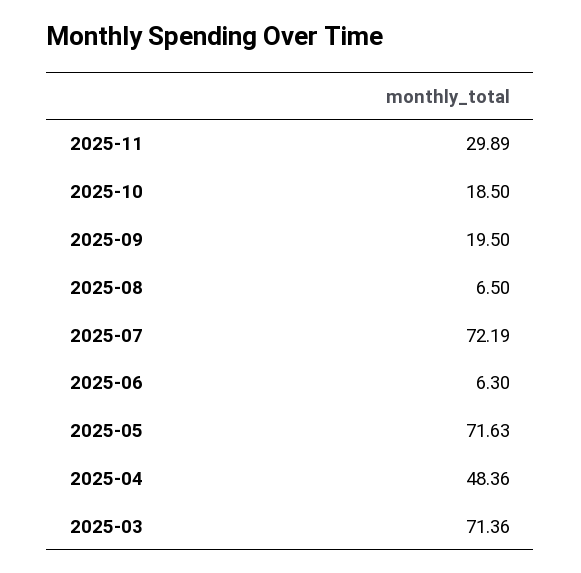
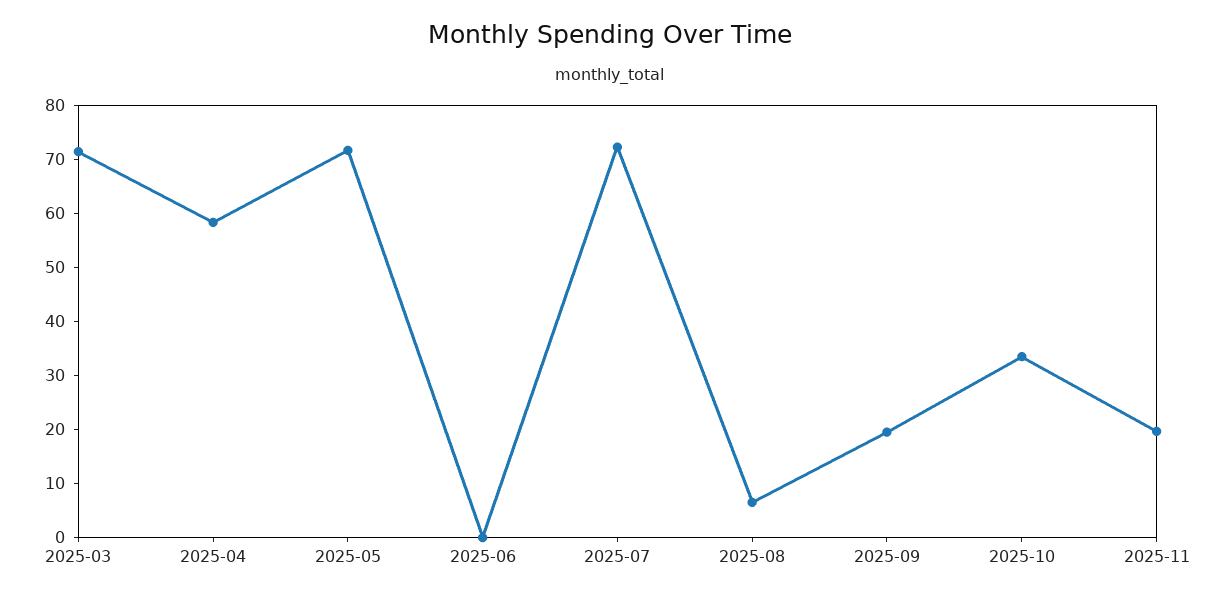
  {
-   "2025-11": 29.89,
+   "2025-11": 20,
-   "2025-10": 18.5,
+   "2025-10": 34,
    "2025-09": 19.5,
    "2025-08": 6.5,
    "2025-07": 72.19,
-   "2025-06": 6.3,
+   "2025-06": 0,
    "2025-05": 71.63,
-   "2025-04": 48.36,
+   "2025-04": 58,
    "2025-03": 71.36
  }

